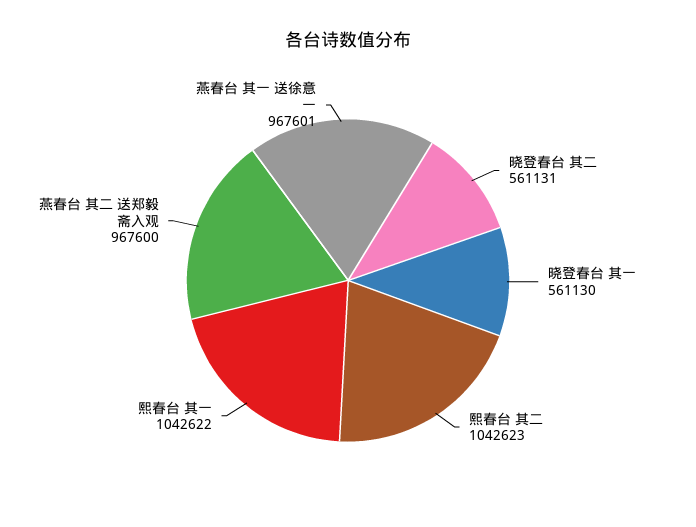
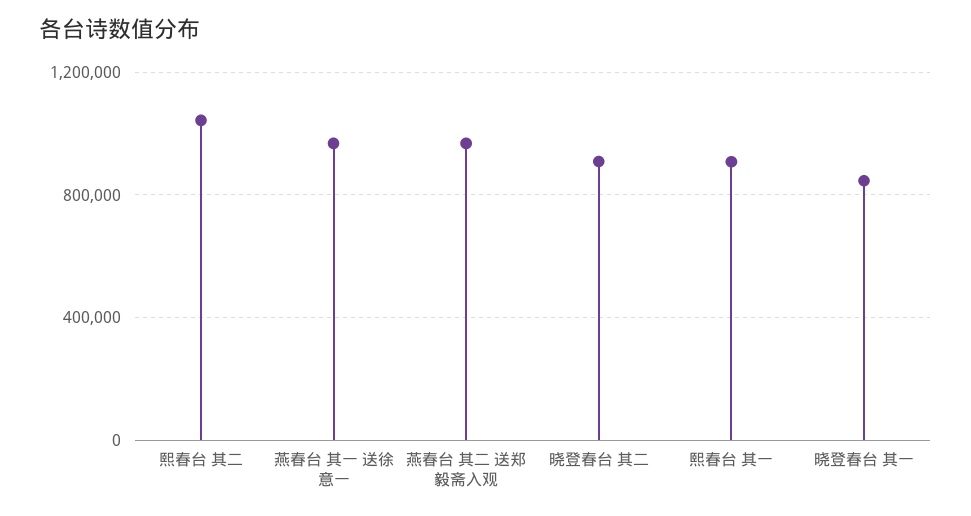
  {
-   "晓登春台 其二": 561131,
+   "晓登春台 其二": 900000,
-   "晓登春台 其一": 561130,
+   "晓登春台 其一": 850000,
    "熙春台 其二": 1042623,
-   "熙春台 其一": 1042622,
+   "熙春台 其一": 900000,
    "燕春台 其二 送郑毅斋入观": 967600,
    "燕春台 其一 送徐意一": 967601
  }

